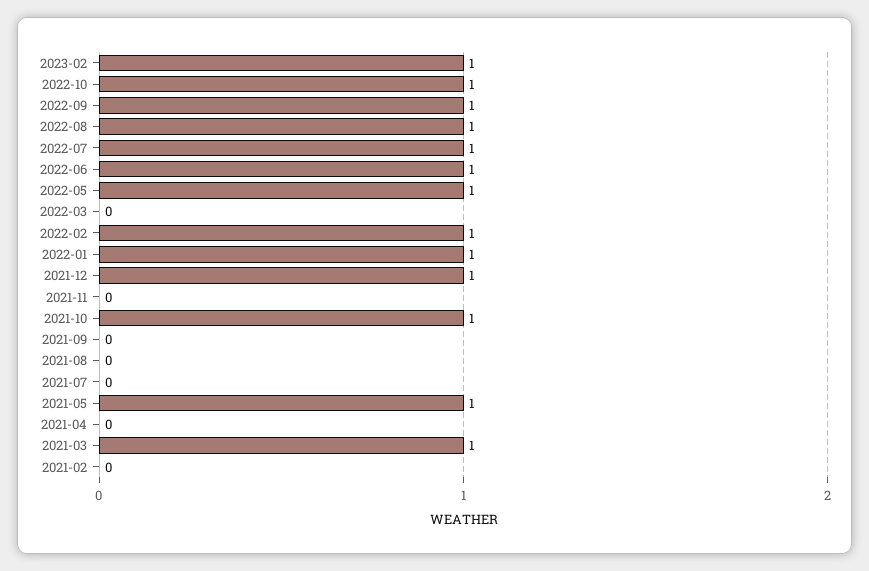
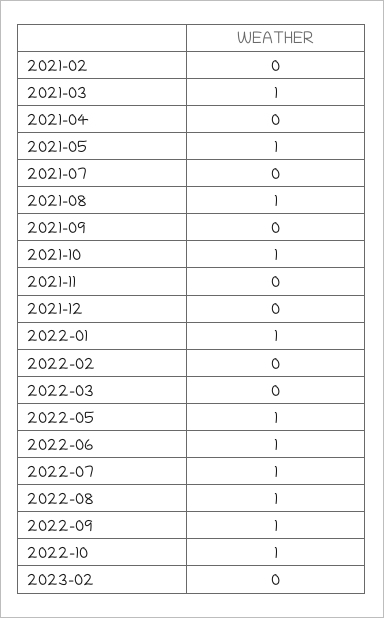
  {
-   "2023-02": 1,
+   "2023-02": 0,
    "2022-10": 1,
    "2022-09": 1,
    "2022-08": 1,
    "2022-07": 1,
    "2022-06": 1,
    "2022-05": 1,
    "2022-03": 0,
-   "2022-02": 1,
+   "2022-02": 0,
    "2022-01": 1,
-   "2021-12": 1,
+   "2021-12": 0,
    "2021-11": 0,
    "2021-10": 1,
    "2021-09": 0,
-   "2021-08": 0,
+   "2021-08": 1,
    "2021-07": 0,
    "2021-05": 1,
    "2021-04": 0,
    "2021-03": 1,
    "2021-02": 0
  }

